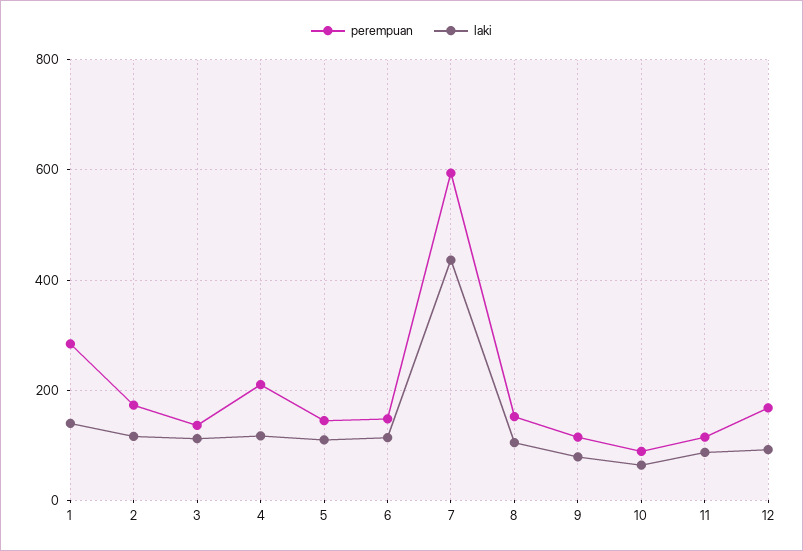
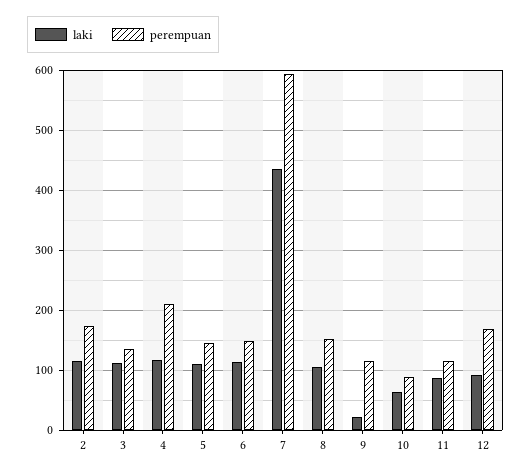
  {
    "perempuan": {
-     "1": 280,
      "2": 170,
      "3": 140,
      "4": 210,
      "5": 150,
      "6": 150,
      "7": 590,
      "8": 150,
      "9": 120,
      "10": 90,
      "11": 120,
      "12": 170
    },
    "laki": {
-     "1": 140,
      "2": 120,
      "3": 110,
      "4": 120,
      "5": 110,
      "6": 110,
      "7": 440,
      "8": 110,
-     "9": 80,
+     "9": 20,
      "10": 60,
      "11": 90,
      "12": 90
    }
  }

